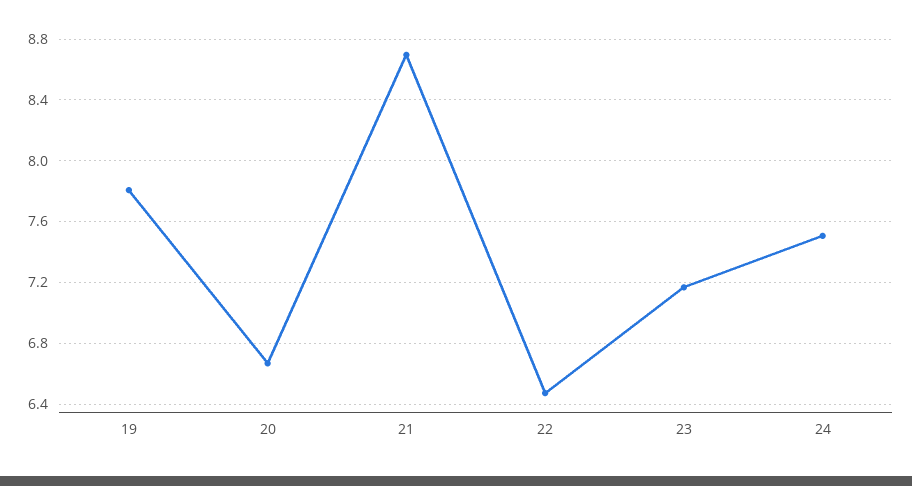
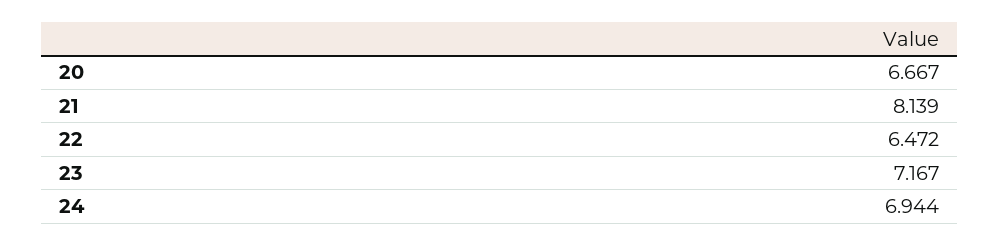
  {
-   "19": 7.8,
    "20": 6.667,
-   "21": 8.7,
+   "21": 8.139,
    "22": 6.472,
    "23": 7.167,
-   "24": 7.5
+   "24": 6.944
  }

